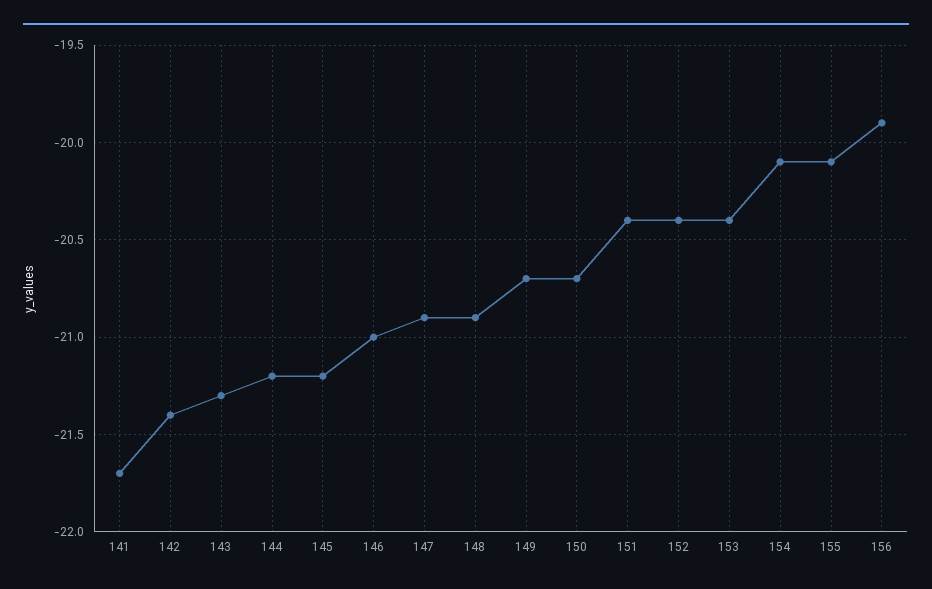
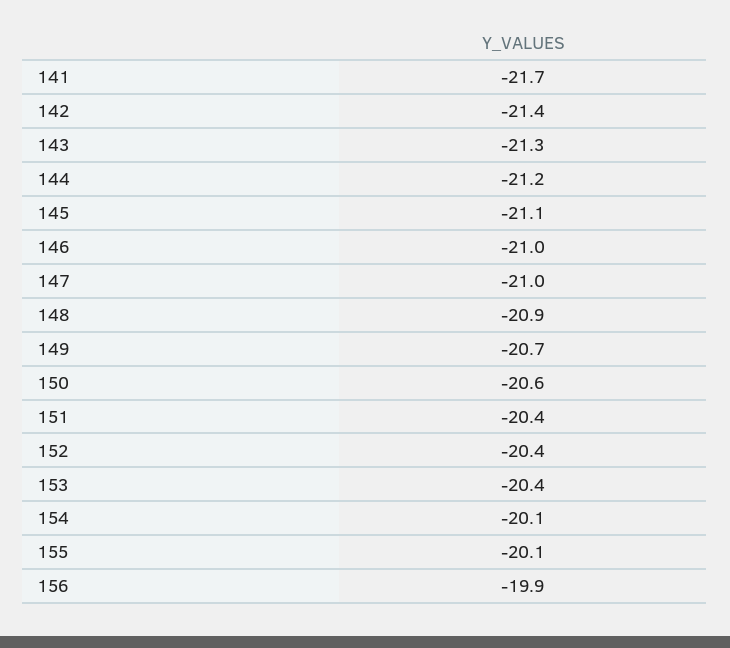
  {
    "141": -21.7,
    "142": -21.4,
    "143": -21.3,
    "144": -21.2,
-   "145": -21.2,
+   "145": -21.1,
    "146": -21,
-   "147": -20.9,
+   "147": -21,
    "148": -20.9,
    "149": -20.7,
-   "150": -20.7,
+   "150": -20.6,
    "151": -20.4,
    "152": -20.4,
    "153": -20.4,
    "154": -20.1,
    "155": -20.1,
    "156": -19.9
  }

